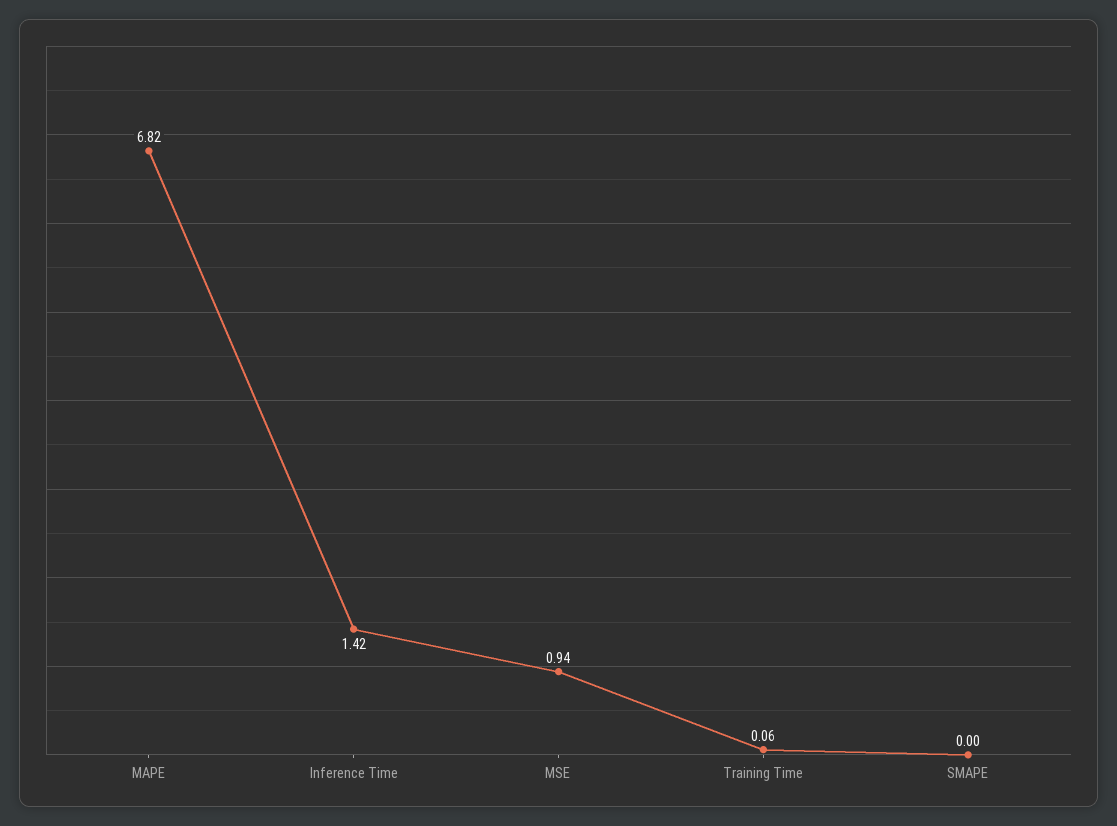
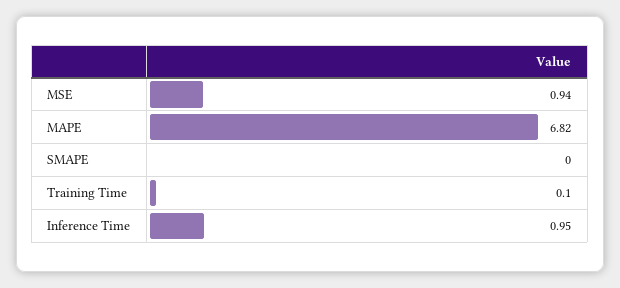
  {
    "MAPE": 6.82,
-   "Inference Time": 1.42,
+   "Inference Time": 0.95,
    "MSE": 0.94,
-   "Training Time": 0.06,
+   "Training Time": 0.1,
    "SMAPE": 0
  }

